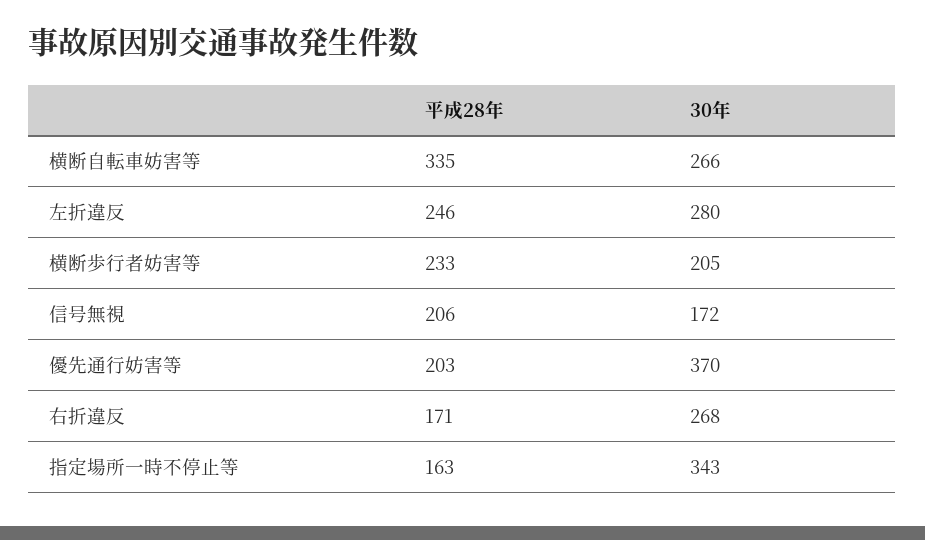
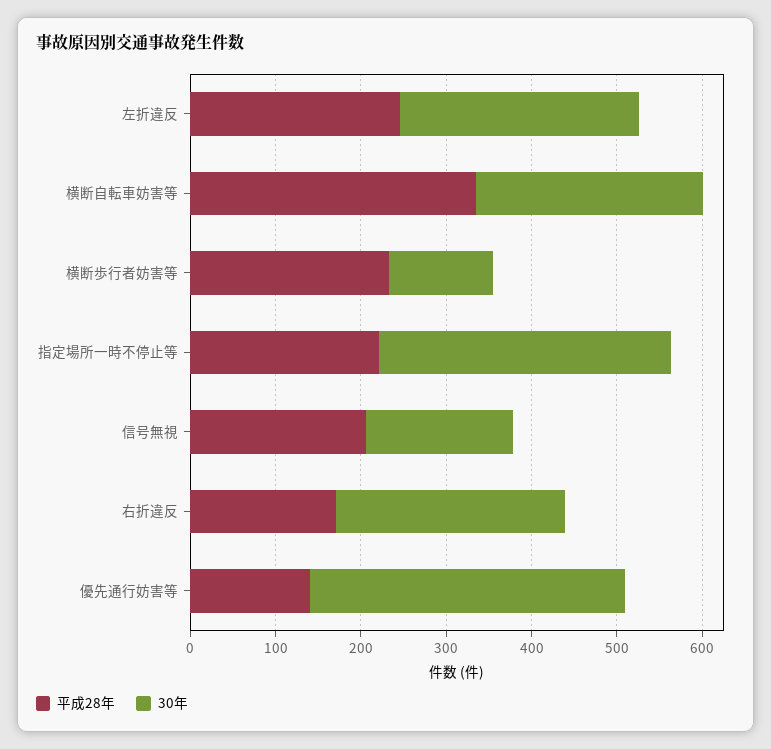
  {
    "平成28年": {
      "横断自転車妨害等": 335,
      "左折違反": 246,
      "横断歩行者妨害等": 233,
      "信号無視": 206,
-     "優先通行妨害等": 203,
+     "優先通行妨害等": 140,
      "右折違反": 171,
-     "指定場所一時不停止等": 163
+     "指定場所一時不停止等": 220
    },
    "30年": {
      "横断自転車妨害等": 266,
      "左折違反": 280,
-     "横断歩行者妨害等": 205,
+     "横断歩行者妨害等": 120,
      "信号無視": 172,
      "優先通行妨害等": 370,
      "右折違反": 268,
      "指定場所一時不停止等": 343
    }
  }

